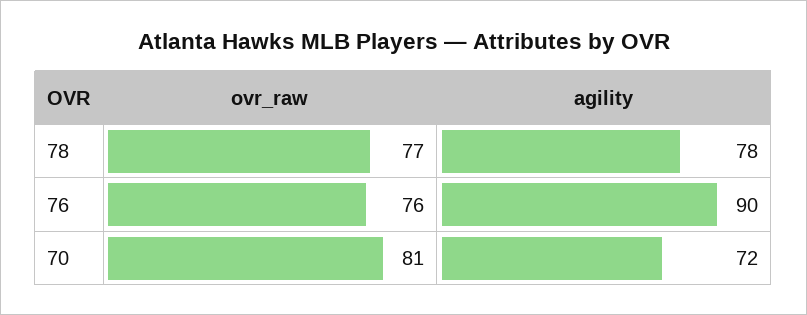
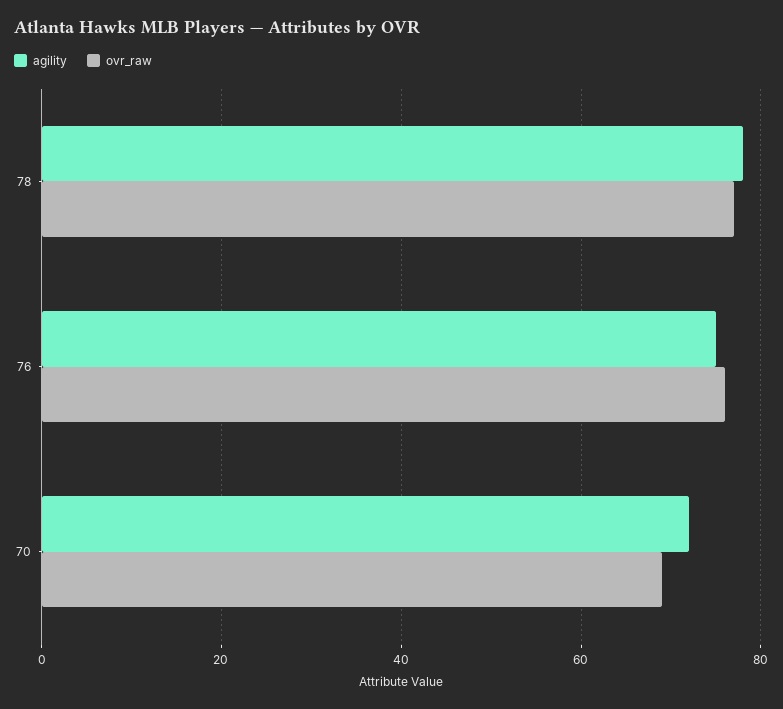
  {
    "ovr_raw": {
      "78": 77,
      "76": 76,
-     "70": 81
+     "70": 70
    },
    "agility": {
      "78": 78,
-     "76": 90,
+     "76": 75,
      "70": 72
    }
  }

